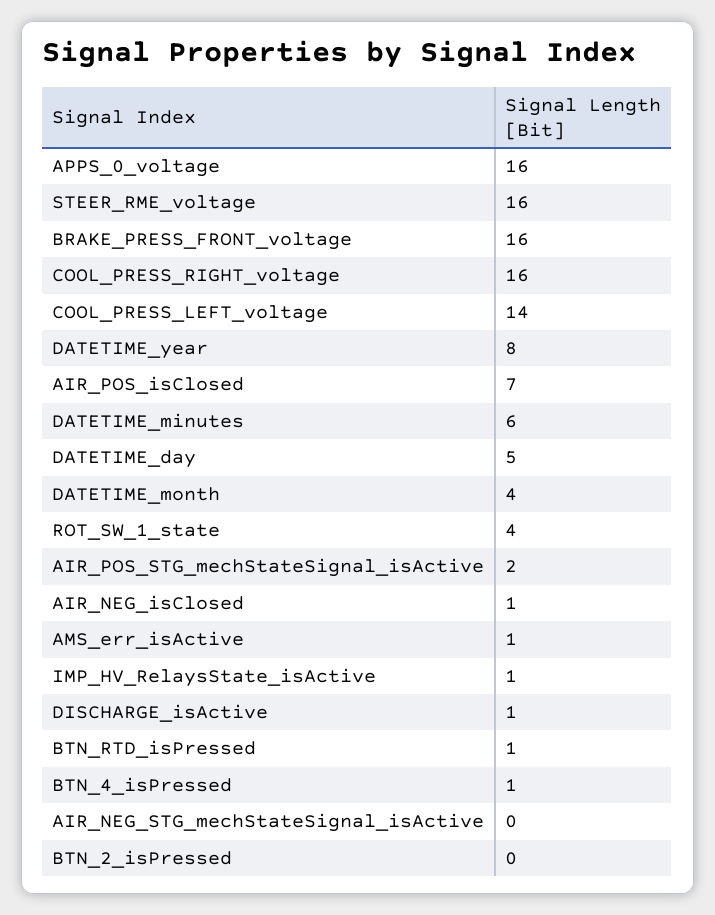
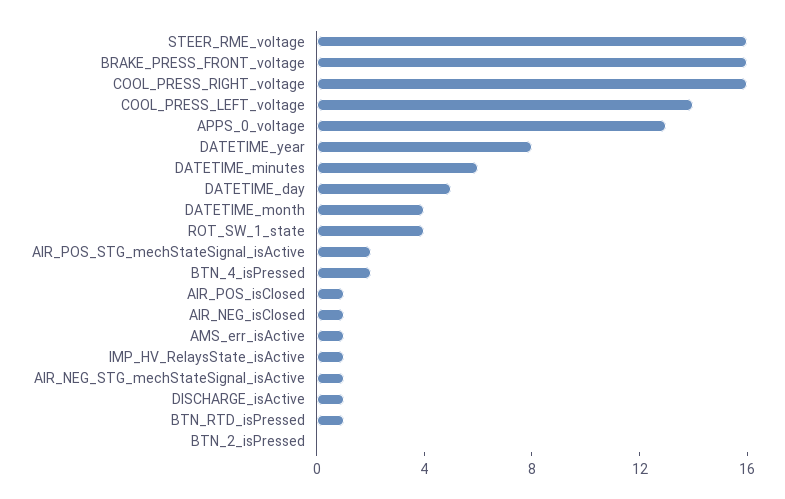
  {
-   "APPS_0_voltage": 16,
+   "APPS_0_voltage": 13,
    "STEER_RME_voltage": 16,
    "BRAKE_PRESS_FRONT_voltage": 16,
    "COOL_PRESS_RIGHT_voltage": 16,
    "COOL_PRESS_LEFT_voltage": 14,
    "DATETIME_year": 8,
-   "AIR_POS_isClosed": 7,
+   "AIR_POS_isClosed": 1,
    "DATETIME_minutes": 6,
    "DATETIME_day": 5,
    "DATETIME_month": 4,
    "ROT_SW_1_state": 4,
    "AIR_POS_STG_mechStateSignal_isActive": 2,
    "AIR_NEG_isClosed": 1,
    "AMS_err_isActive": 1,
    "IMP_HV_RelaysState_isActive": 1,
    "DISCHARGE_isActive": 1,
    "BTN_RTD_isPressed": 1,
-   "BTN_4_isPressed": 1,
+   "BTN_4_isPressed": 2,
-   "AIR_NEG_STG_mechStateSignal_isActive": 0,
+   "AIR_NEG_STG_mechStateSignal_isActive": 1,
    "BTN_2_isPressed": 0
  }

